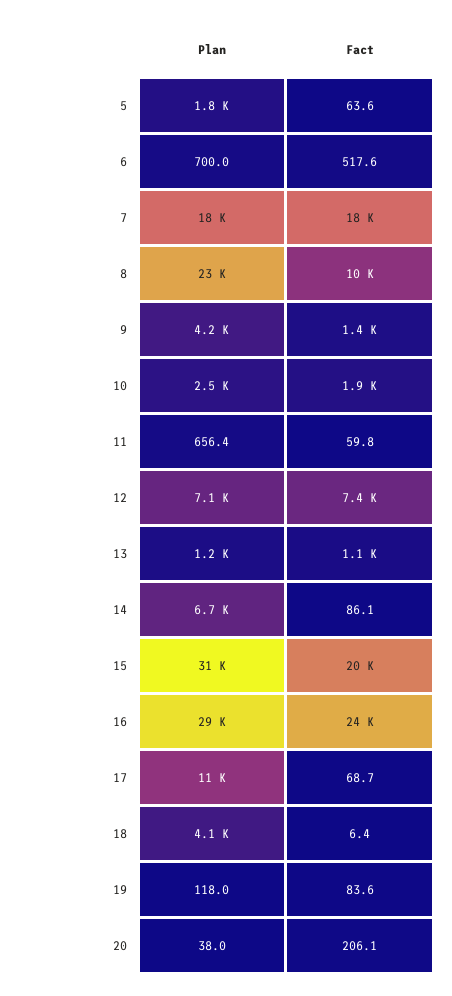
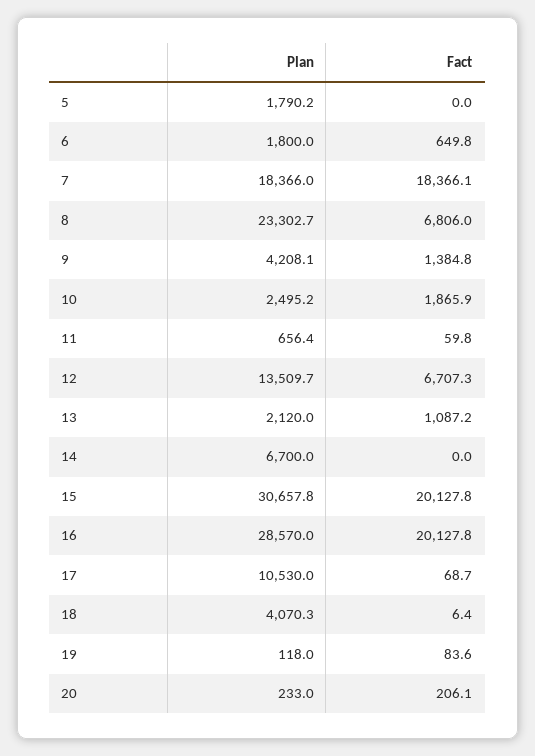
  {
    "Plan": {
      "5": 1790.2,
-     "6": 700,
+     "6": 1800,
      "7": 18366,
      "8": 23302.7,
      "9": 4208.1,
      "10": 2495.2,
      "11": 656.4,
-     "12": 7100,
+     "12": 13509.7,
-     "13": 1200,
+     "13": 2120,
      "14": 6700,
      "15": 30657.8,
      "16": 28570,
      "17": 10530,
      "18": 4070.3,
      "19": 118,
-     "20": 38
+     "20": 233
    },
    "Fact": {
-     "5": 63.6,
+     "5": 0,
-     "6": 517.6,
+     "6": 649.8,
      "7": 18366.1,
-     "8": 10000,
+     "8": 6806,
      "9": 1384.8,
      "10": 1865.9,
      "11": 59.8,
-     "12": 7400,
+     "12": 6707.3,
      "13": 1087.2,
-     "14": 86.1,
+     "14": 0,
      "15": 20127.8,
-     "16": 24000,
+     "16": 20127.8,
      "17": 68.7,
      "18": 6.4,
      "19": 83.6,
      "20": 206.1
    }
  }

